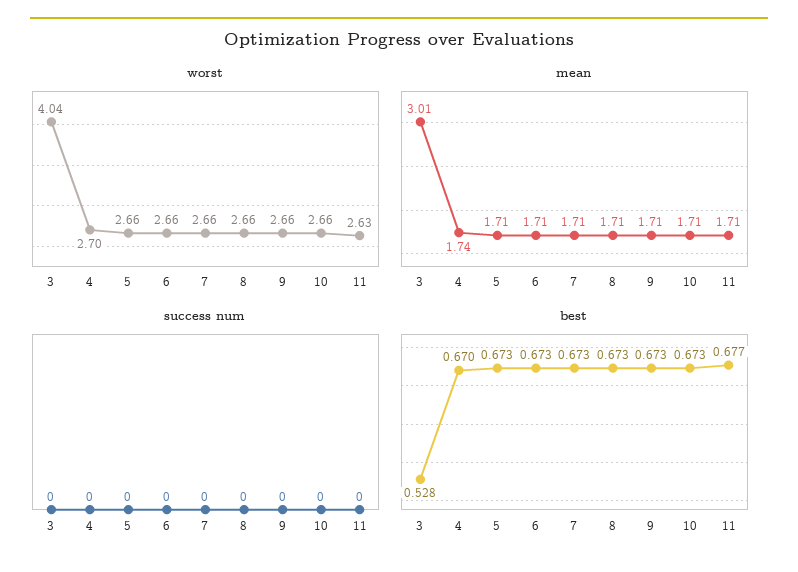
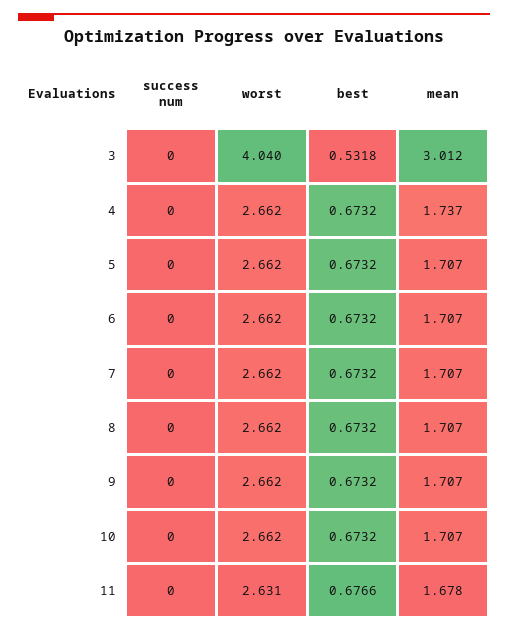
  {
    "worst": {
      "3": 4.04,
-     "4": 2.7,
+     "4": 2.662,
      "5": 2.662,
      "6": 2.662,
      "7": 2.662,
      "8": 2.662,
      "9": 2.662,
      "10": 2.662,
      "11": 2.631
    },
    "mean": {
      "3": 3.012,
      "4": 1.737,
      "5": 1.707,
      "6": 1.707,
      "7": 1.707,
      "8": 1.707,
      "9": 1.707,
      "10": 1.707,
-     "11": 1.71
+     "11": 1.678
    },
    "success num": {
      "3": 0,
      "4": 0,
      "5": 0,
      "6": 0,
      "7": 0,
      "8": 0,
      "9": 0,
      "10": 0,
      "11": 0
    },
    "best": {
-     "3": 0.528,
+     "3": 0.5318,
-     "4": 0.67,
+     "4": 0.6732,
      "5": 0.6732,
      "6": 0.6732,
      "7": 0.6732,
      "8": 0.6732,
      "9": 0.6732,
      "10": 0.6732,
      "11": 0.6766
    }
  }

